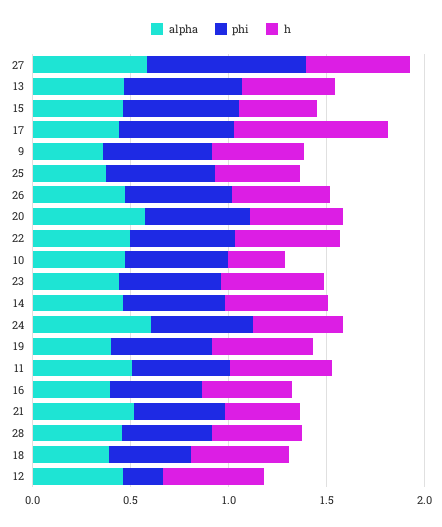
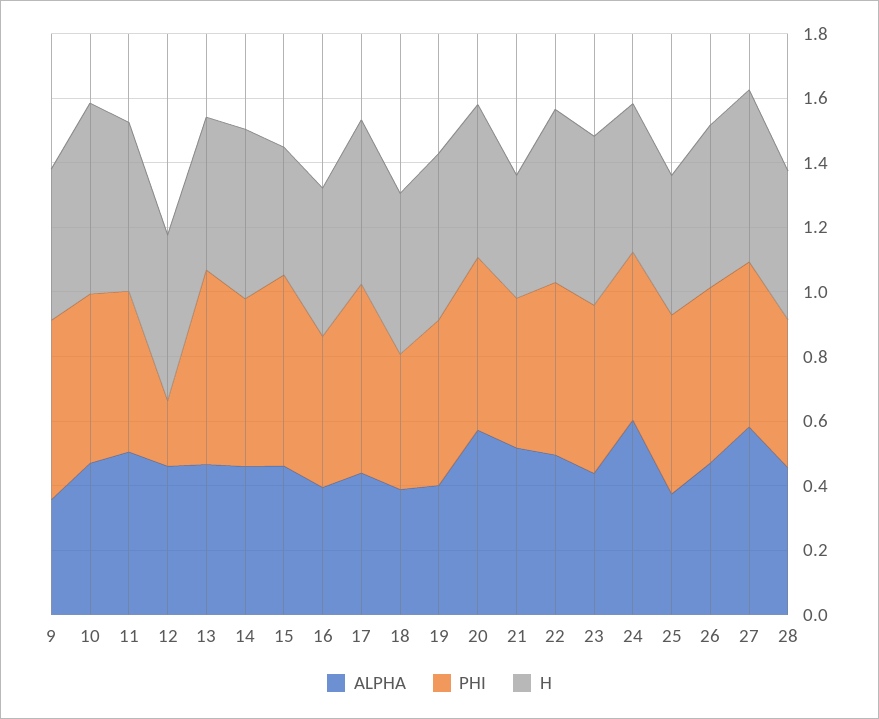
  {
    "alpha": {
      "27": 0.6,
      "13": 0.45,
      "15": 0.45,
      "17": 0.45,
      "9": 0.35,
      "25": 0.35,
      "26": 0.45,
      "20": 0.55,
      "22": 0.5,
      "10": 0.45,
      "23": 0.45,
      "14": 0.45,
      "24": 0.6,
      "19": 0.4,
      "11": 0.5,
      "16": 0.4,
      "21": 0.5,
      "28": 0.45,
      "18": 0.4,
      "12": 0.45
    },
    "phi": {
-     "27": 0.8,
+     "27": 0.5,
      "13": 0.6,
      "15": 0.6,
      "17": 0.6,
      "9": 0.55,
      "25": 0.55,
      "26": 0.55,
      "20": 0.55,
      "22": 0.55,
      "10": 0.5,
      "23": 0.5,
      "14": 0.5,
      "24": 0.5,
      "19": 0.5,
      "11": 0.5,
      "16": 0.45,
      "21": 0.45,
      "28": 0.45,
      "18": 0.4,
      "12": 0.2
    },
    "h": {
      "27": 0.55,
      "13": 0.45,
      "15": 0.4,
-     "17": 0.8,
+     "17": 0.5,
      "9": 0.45,
      "25": 0.45,
      "26": 0.5,
      "20": 0.45,
      "22": 0.55,
-     "10": 0.3,
+     "10": 0.6,
      "23": 0.5,
      "14": 0.5,
      "24": 0.45,
      "19": 0.5,
      "11": 0.5,
      "16": 0.45,
      "21": 0.4,
      "28": 0.45,
      "18": 0.5,
      "12": 0.5
    }
  }

